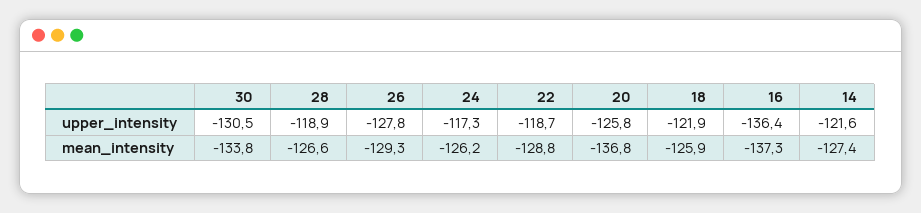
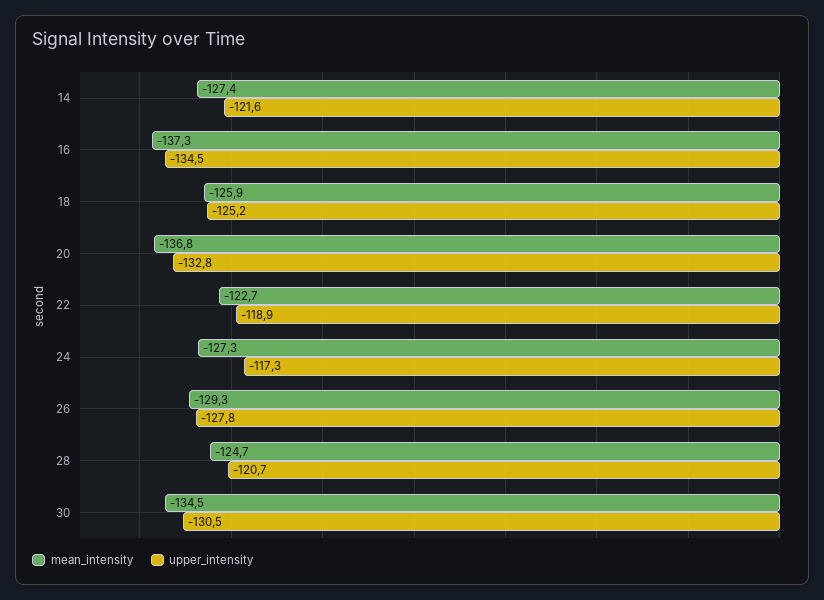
  {
    "upper_intensity": {
      "30": -130.5,
-     "28": -118.9,
+     "28": -120.7,
      "26": -127.8,
      "24": -117.3,
-     "22": -118.7,
+     "22": -118.9,
-     "20": -125.8,
+     "20": -132.8,
-     "18": -121.9,
+     "18": -125.2,
-     "16": -136.4,
+     "16": -134.5,
      "14": -121.6
    },
    "mean_intensity": {
-     "30": -133.8,
+     "30": -134.5,
-     "28": -126.6,
+     "28": -124.7,
      "26": -129.3,
-     "24": -126.2,
+     "24": -127.3,
-     "22": -128.8,
+     "22": -122.7,
      "20": -136.8,
      "18": -125.9,
      "16": -137.3,
      "14": -127.4
    }
  }

